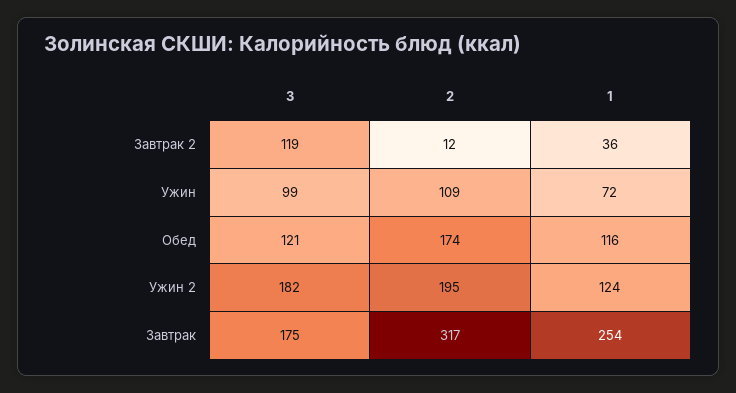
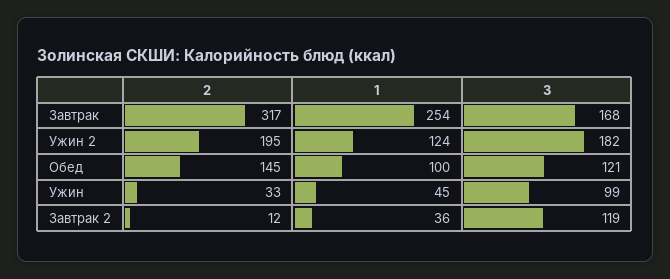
  {
    "3": {
      "Завтрак 2": 119,
      "Ужин": 99,
      "Обед": 121,
      "Ужин 2": 182,
-     "Завтрак": 175
+     "Завтрак": 168
    },
    "2": {
      "Завтрак 2": 12,
-     "Ужин": 109,
+     "Ужин": 33,
-     "Обед": 174,
+     "Обед": 145,
      "Ужин 2": 195,
      "Завтрак": 317
    },
    "1": {
      "Завтрак 2": 36,
-     "Ужин": 72,
+     "Ужин": 45,
-     "Обед": 116,
+     "Обед": 100,
      "Ужин 2": 124,
      "Завтрак": 254
    }
  }

